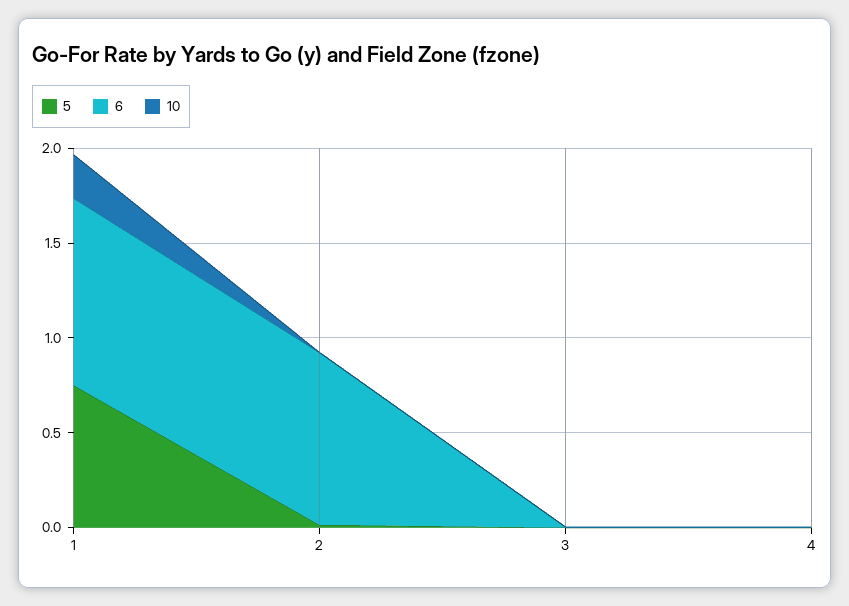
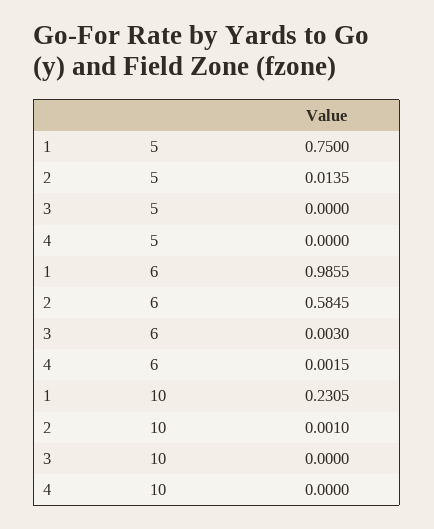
  {
    "5": {
      "1": 0.75,
      "2": 0.0135,
      "3": 0,
      "4": 0
    },
    "6": {
      "1": 0.9855,
-     "2": 0.9,
+     "2": 0.5845,
      "3": 0.003,
      "4": 0.0015
    },
    "10": {
      "1": 0.2305,
      "2": 0.001,
      "3": 0,
      "4": 0
    }
  }

